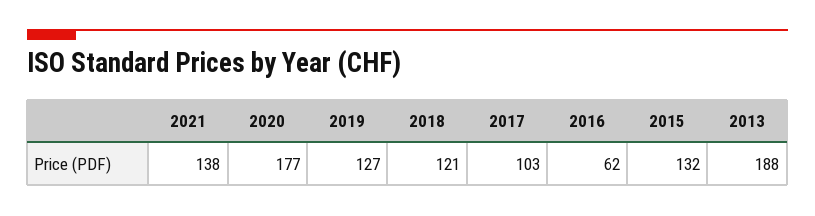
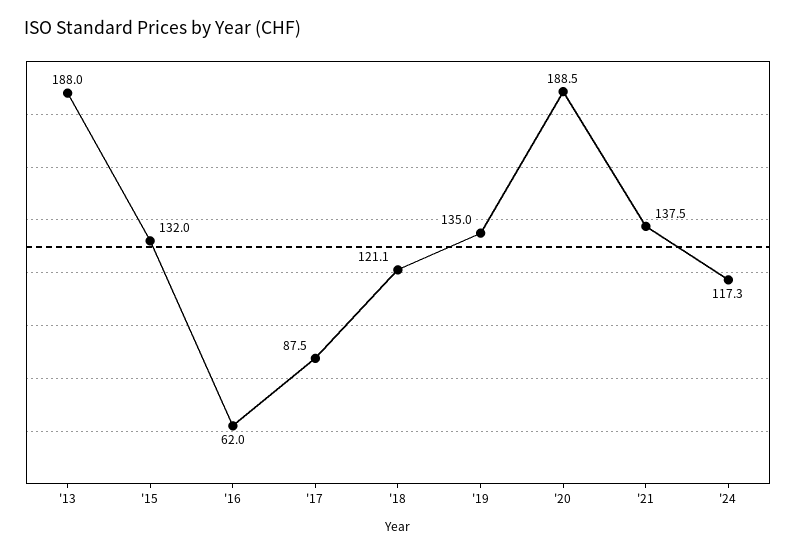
  {
    "2021": 137.5,
-   "2020": 177,
+   "2020": 188.5,
-   "2019": 127,
+   "2019": 135,
    "2018": 121.1,
-   "2017": 103,
+   "2017": 87.5,
    "2016": 62,
    "2015": 132,
-   "2013": 188
+   "2013": 188,
+   "'24": 117.3
  }

